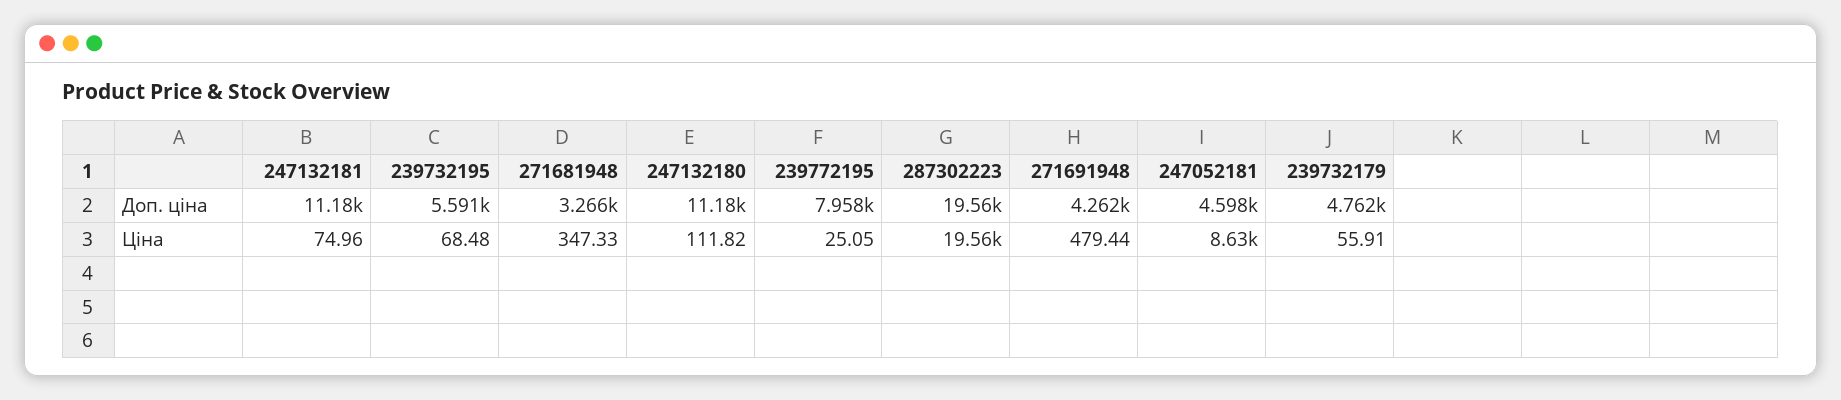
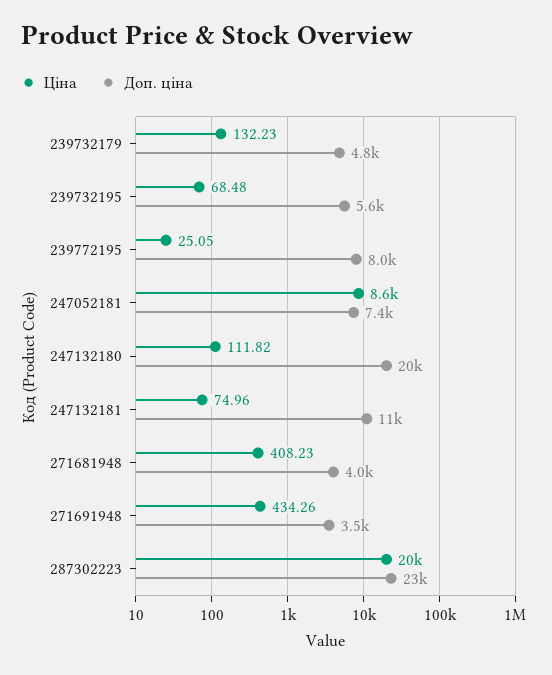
  {
    "Доп. ціна": {
      "247132181": 11180,
      "239732195": 5591,
-     "271681948": 3266,
+     "271681948": 4000,
-     "247132180": 11180,
+     "247132180": 20000,
      "239772195": 7958,
-     "287302223": 19560,
+     "287302223": 23000,
-     "271691948": 4262,
+     "271691948": 3500,
-     "247052181": 4598,
+     "247052181": 7400,
      "239732179": 4762
    },
    "Ціна": {
      "247132181": 74.96,
      "239732195": 68.48,
-     "271681948": 347.33,
+     "271681948": 408.23,
      "247132180": 111.82,
      "239772195": 25.05,
      "287302223": 19560,
-     "271691948": 479.44,
+     "271691948": 434.26,
      "247052181": 8630,
-     "239732179": 55.91
+     "239732179": 132.23
    }
  }

